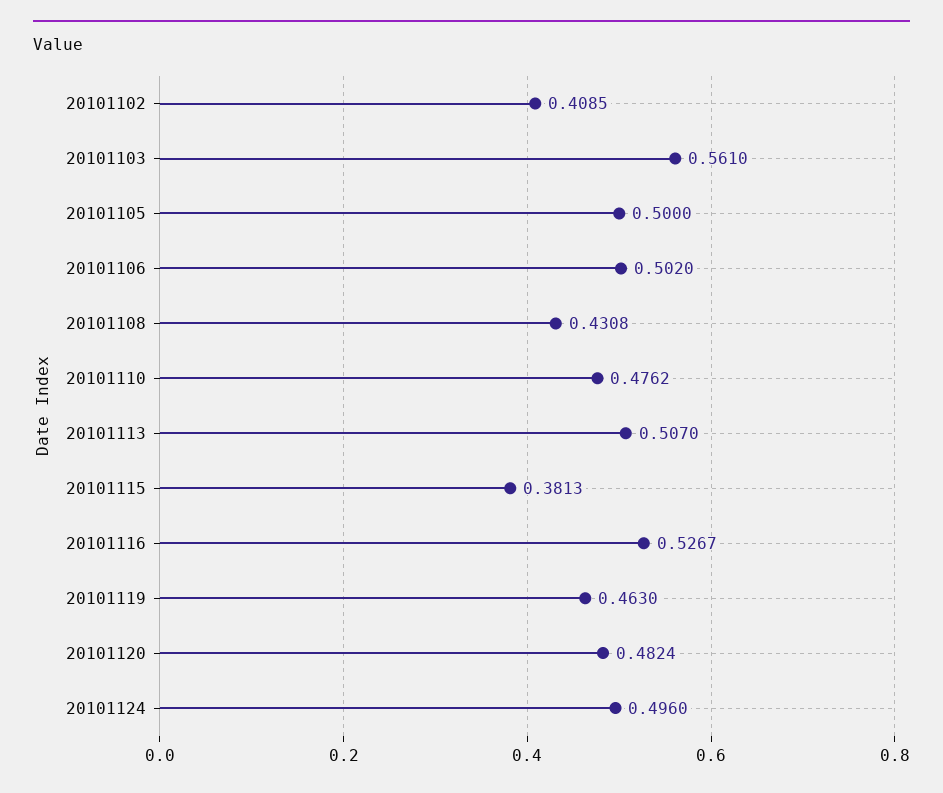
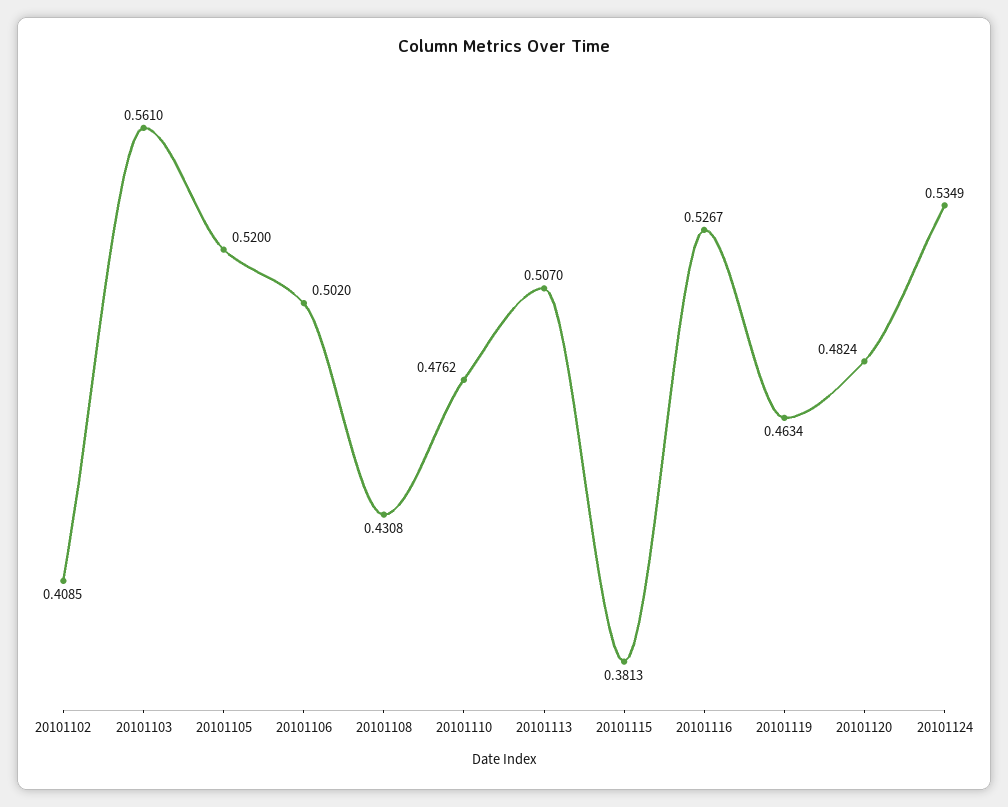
  {
    "20101102": 0.4085,
    "20101103": 0.561,
-   "20101105": 0.5,
+   "20101105": 0.52,
    "20101106": 0.502,
    "20101108": 0.4308,
    "20101110": 0.4762,
    "20101113": 0.507,
    "20101115": 0.3813,
    "20101116": 0.5267,
-   "20101119": 0.463,
+   "20101119": 0.4634,
    "20101120": 0.4824,
-   "20101124": 0.496
+   "20101124": 0.5349
  }

